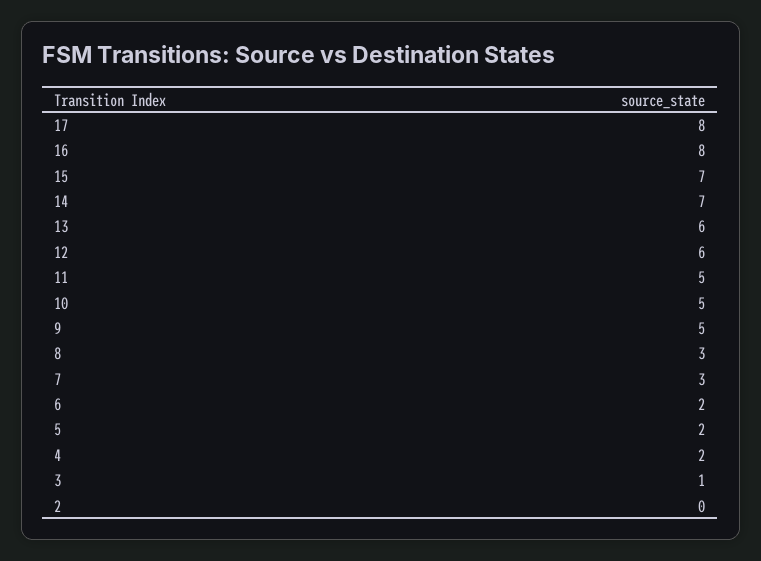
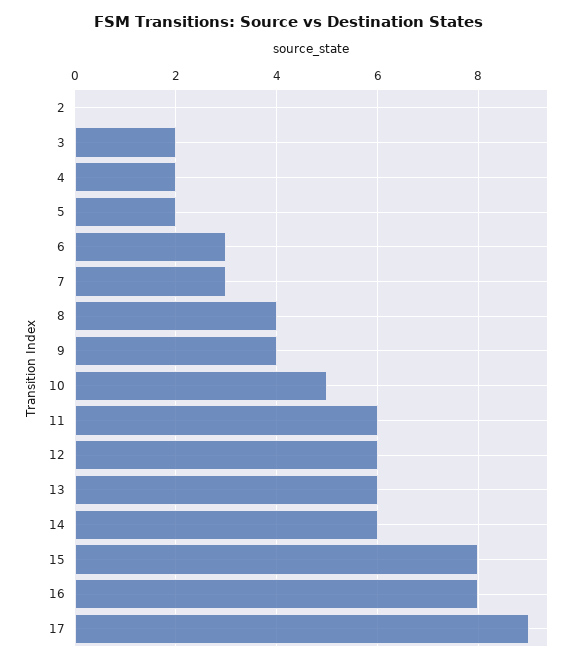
  {
-   "17": 8,
+   "17": 9,
    "16": 8,
-   "15": 7,
+   "15": 8,
-   "14": 7,
+   "14": 6,
    "13": 6,
    "12": 6,
-   "11": 5,
+   "11": 6,
    "10": 5,
-   "9": 5,
+   "9": 4,
-   "8": 3,
+   "8": 4,
    "7": 3,
-   "6": 2,
+   "6": 3,
    "5": 2,
    "4": 2,
-   "3": 1,
+   "3": 2,
    "2": 0
  }

